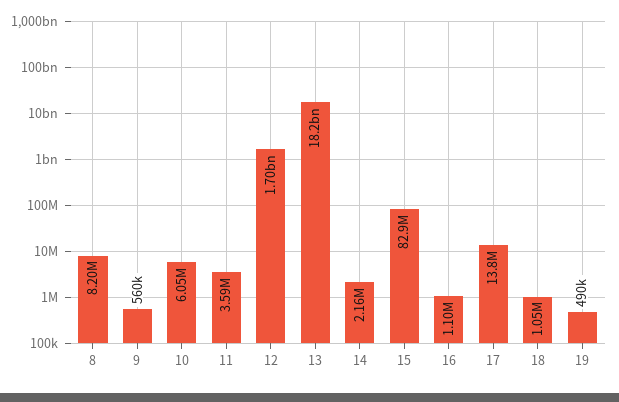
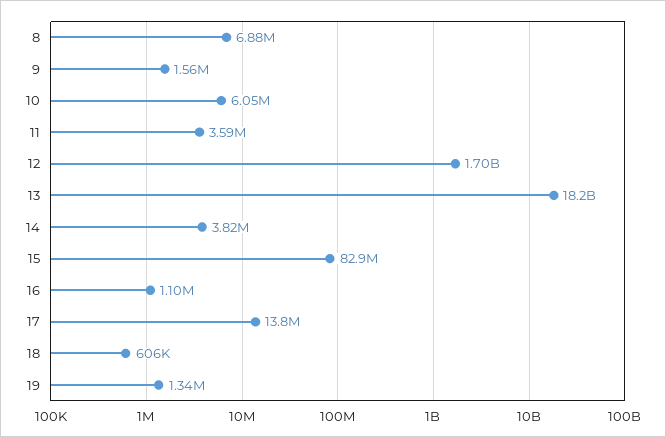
  {
-   "8": 8200000,
+   "8": 6880000,
-   "9": 560000,
+   "9": 1560000,
    "10": 6050000,
    "11": 3590000,
    "12": 1700000000,
    "13": 18200000000,
-   "14": 2160000,
+   "14": 3820000,
    "15": 82900000,
    "16": 1100000,
    "17": 13800000,
-   "18": 1050000,
+   "18": 606000,
-   "19": 490000
+   "19": 1340000
  }

